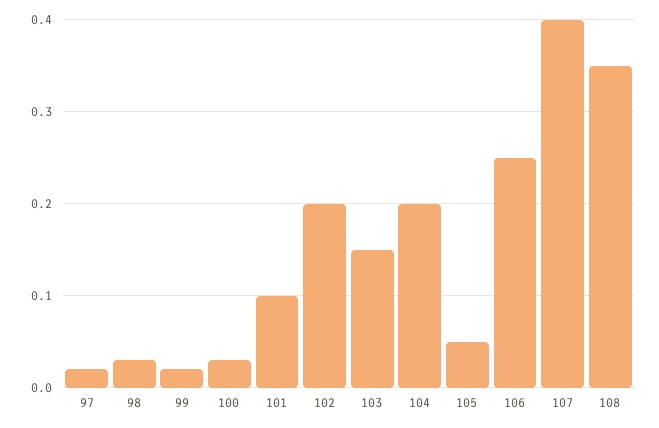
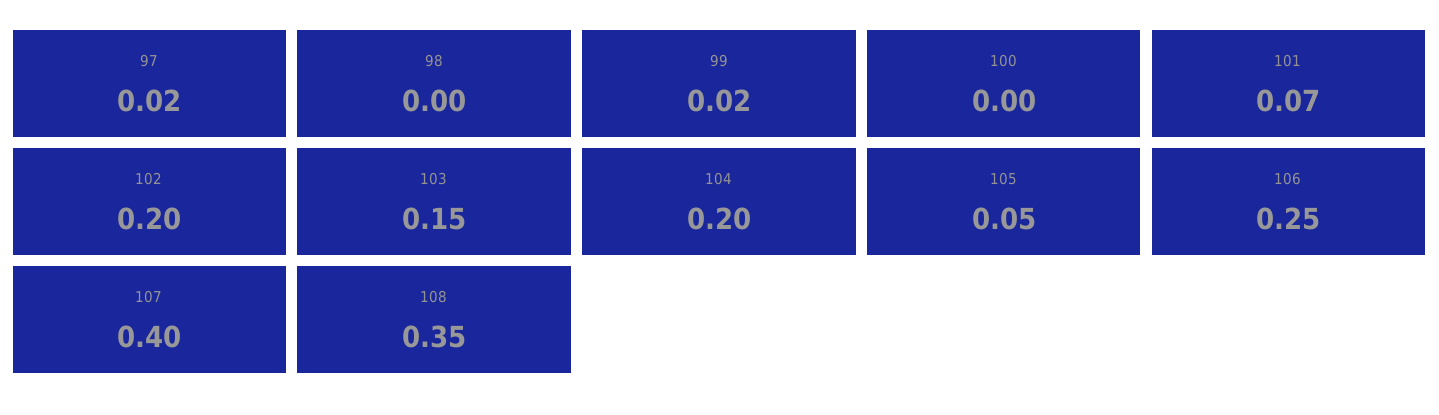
  {
    "97": 0.02,
-   "98": 0.03,
+   "98": 0,
    "99": 0.02,
-   "100": 0.03,
+   "100": 0,
-   "101": 0.1,
+   "101": 0.07,
    "102": 0.2,
    "103": 0.15,
    "104": 0.2,
    "105": 0.05,
    "106": 0.25,
    "107": 0.4,
    "108": 0.35
  }

